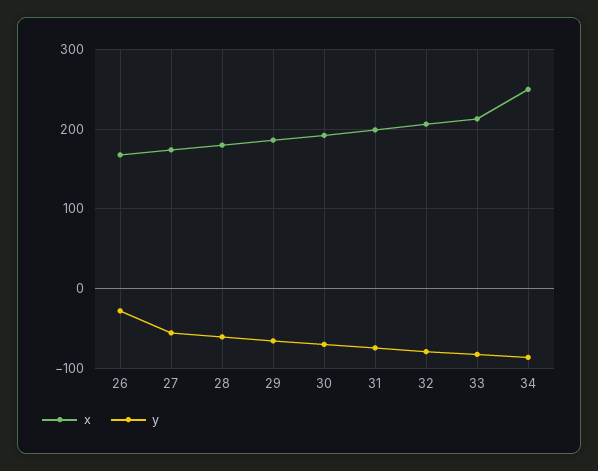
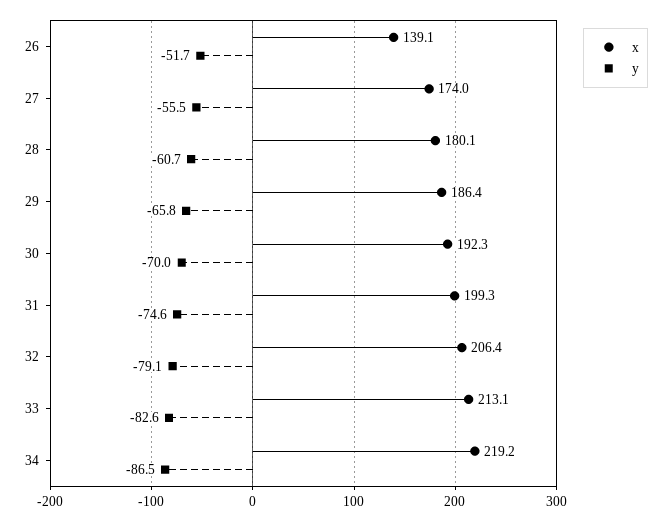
  {
    "x": {
-     "26": 170,
+     "26": 139.1,
      "27": 174,
      "28": 180.1,
      "29": 186.4,
      "30": 192.3,
      "31": 199.3,
      "32": 206.4,
      "33": 213.1,
-     "34": 250
+     "34": 219.2
    },
    "y": {
-     "26": -30,
+     "26": -51.7,
      "27": -55.5,
      "28": -60.7,
      "29": -65.8,
      "30": -70,
      "31": -74.6,
      "32": -79.1,
      "33": -82.6,
      "34": -86.5
    }
  }

